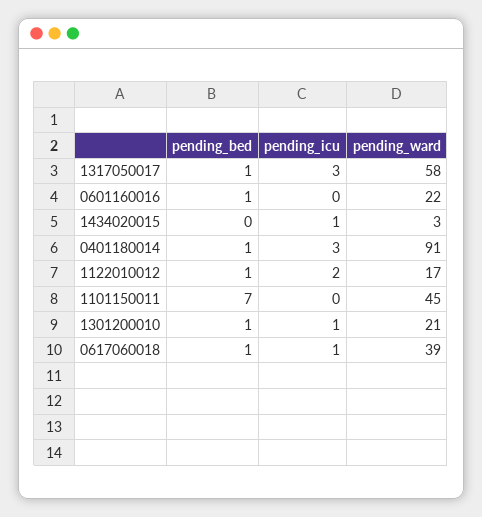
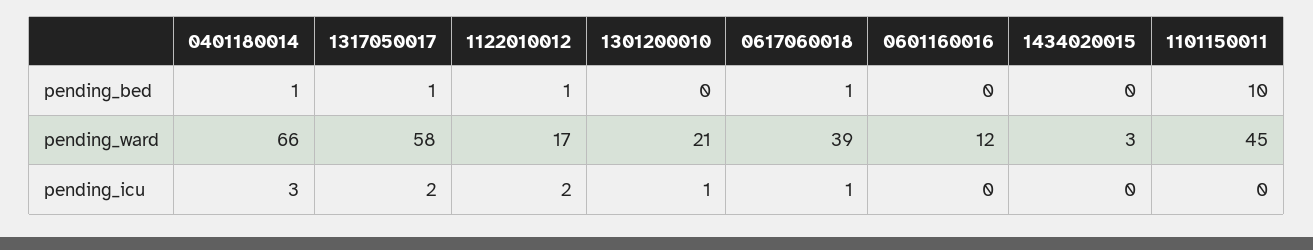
  {
    "pending_bed": {
      "1317050017": 1,
-     "0601160016": 1,
+     "0601160016": 0,
      "1434020015": 0,
      "0401180014": 1,
      "1122010012": 1,
-     "1101150011": 7,
+     "1101150011": 10,
-     "1301200010": 1,
+     "1301200010": 0,
      "0617060018": 1
    },
    "pending_icu": {
-     "1317050017": 3,
+     "1317050017": 2,
      "0601160016": 0,
-     "1434020015": 1,
+     "1434020015": 0,
      "0401180014": 3,
      "1122010012": 2,
      "1101150011": 0,
      "1301200010": 1,
      "0617060018": 1
    },
    "pending_ward": {
      "1317050017": 58,
-     "0601160016": 22,
+     "0601160016": 12,
      "1434020015": 3,
-     "0401180014": 91,
+     "0401180014": 66,
      "1122010012": 17,
      "1101150011": 45,
      "1301200010": 21,
      "0617060018": 39
    }
  }

